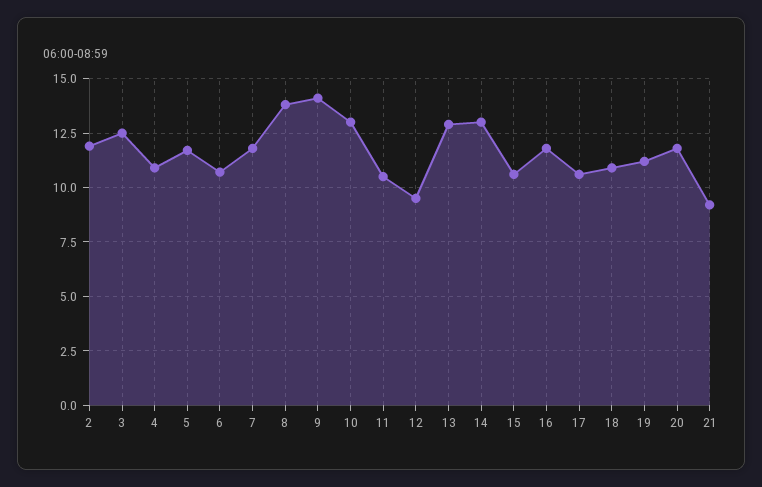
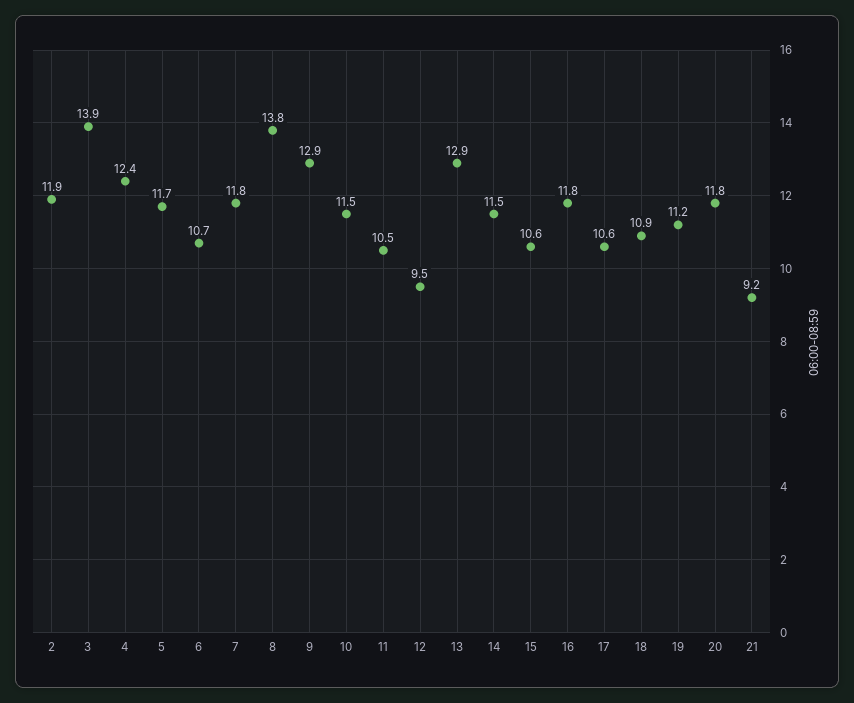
  {
    "2": 11.9,
-   "3": 12.5,
+   "3": 13.9,
-   "4": 11,
+   "4": 12.4,
    "5": 11.7,
    "6": 10.7,
    "7": 11.8,
    "8": 13.8,
-   "9": 14,
+   "9": 12.9,
-   "10": 13,
+   "10": 11.5,
    "11": 10.5,
    "12": 9.5,
    "13": 12.9,
-   "14": 13,
+   "14": 11.5,
    "15": 10.6,
    "16": 11.8,
    "17": 10.6,
    "18": 10.9,
    "19": 11.2,
    "20": 11.8,
    "21": 9.2
  }

